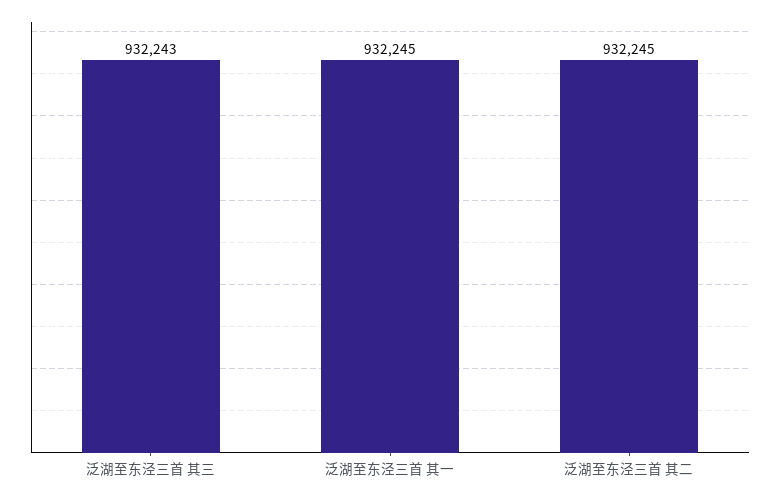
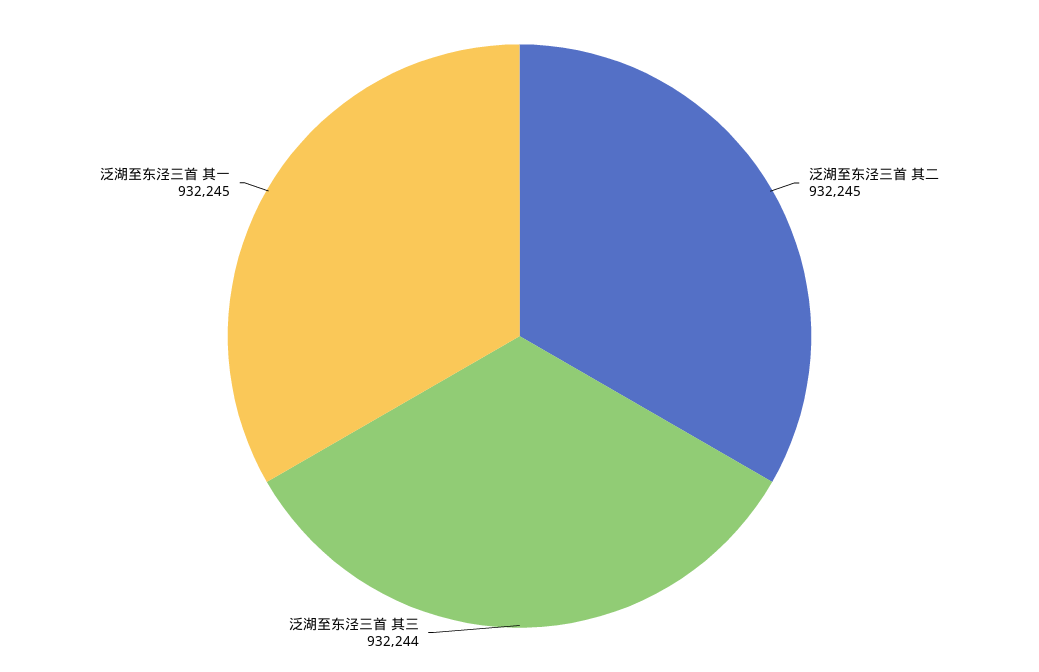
  {
-   "泛湖至东泾三首 其三": 932243,
+   "泛湖至东泾三首 其三": 932244,
    "泛湖至东泾三首 其一": 932245,
    "泛湖至东泾三首 其二": 932245
  }

